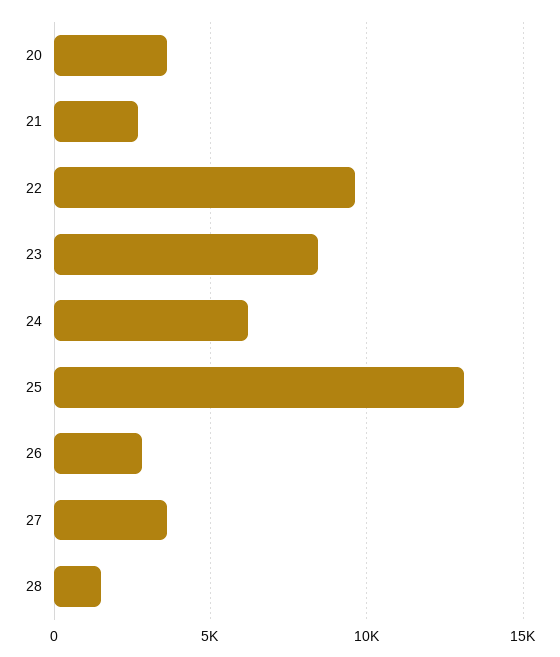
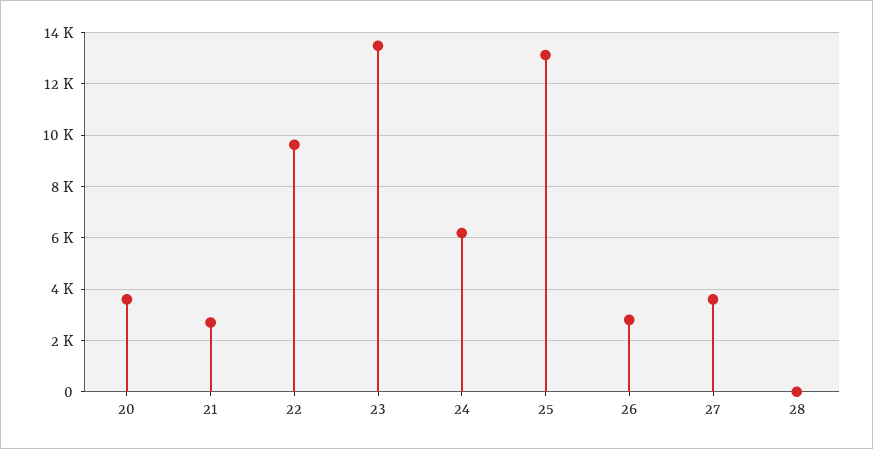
  {
    "20": 3500,
    "21": 2750,
    "22": 9750,
-   "23": 8500,
+   "23": 13500,
    "24": 6250,
    "25": 13250,
    "26": 2750,
    "27": 3500,
-   "28": 1500
+   "28": 0
  }

